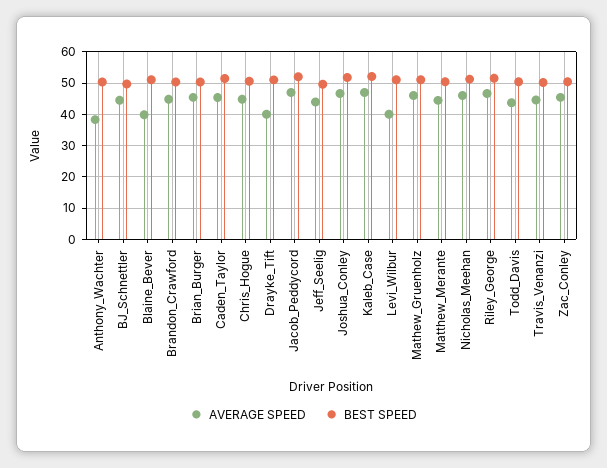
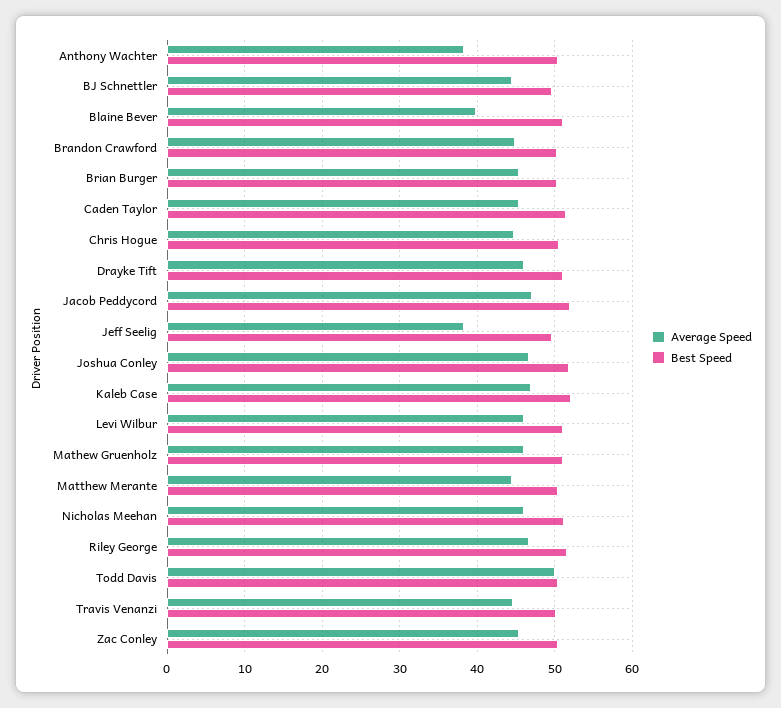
  {
    "AVERAGE SPEED": {
      "Anthony_Wachter": 38,
      "BJ_Schnettler": 45,
      "Blaine_Bever": 40,
      "Brandon_Crawford": 45,
      "Brian_Burger": 45,
      "Caden_Taylor": 45,
      "Chris_Hogue": 45,
-     "Drayke_Tift": 40,
+     "Drayke_Tift": 46,
      "Jacob_Peddycord": 47,
-     "Jeff_Seelig": 44,
+     "Jeff_Seelig": 38,
      "Joshua_Conley": 47,
      "Kaleb_Case": 47,
-     "Levi_Wilbur": 40,
+     "Levi_Wilbur": 46,
      "Mathew_Gruenholz": 46,
      "Matthew_Merante": 44,
      "Nicholas_Meehan": 46,
      "Riley_George": 47,
-     "Todd_Davis": 44,
+     "Todd_Davis": 50,
      "Travis_Venanzi": 45,
      "Zac_Conley": 45
    },
    "BEST SPEED": {
      "Anthony_Wachter": 50,
      "BJ_Schnettler": 50,
      "Blaine_Bever": 51,
      "Brandon_Crawford": 50,
      "Brian_Burger": 50,
      "Caden_Taylor": 51,
      "Chris_Hogue": 51,
      "Drayke_Tift": 51,
      "Jacob_Peddycord": 52,
      "Jeff_Seelig": 50,
      "Joshua_Conley": 52,
      "Kaleb_Case": 52,
      "Levi_Wilbur": 51,
      "Mathew_Gruenholz": 51,
      "Matthew_Merante": 50,
      "Nicholas_Meehan": 51,
      "Riley_George": 52,
      "Todd_Davis": 50,
      "Travis_Venanzi": 50,
      "Zac_Conley": 50
    }
  }

